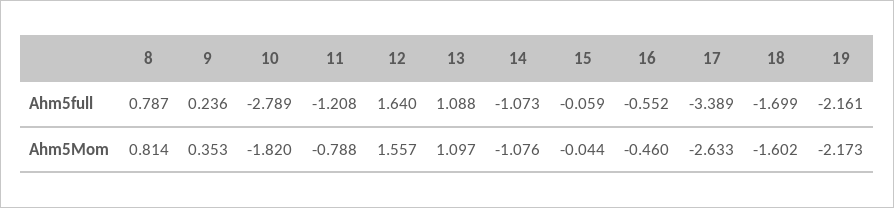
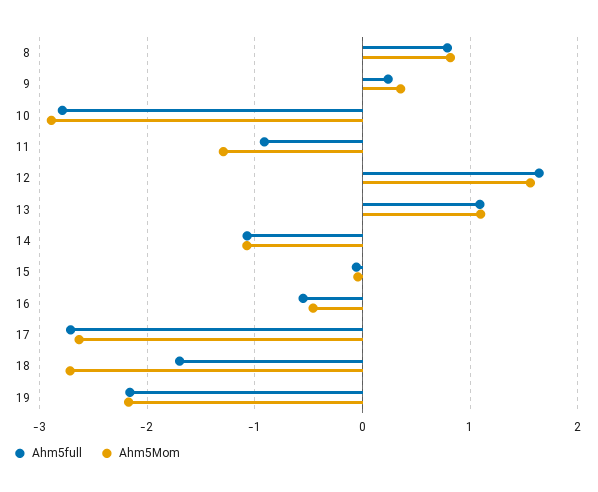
  {
    "Ahm5full": {
      "8": 0.787,
      "9": 0.236,
      "10": -2.789,
-     "11": -1.208,
+     "11": -0.9,
      "12": 1.64,
      "13": 1.088,
      "14": -1.073,
      "15": -0.059,
      "16": -0.552,
-     "17": -3.389,
+     "17": -2.7,
      "18": -1.699,
      "19": -2.161
    },
    "Ahm5Mom": {
      "8": 0.814,
      "9": 0.353,
-     "10": -1.82,
+     "10": -2.9,
-     "11": -0.788,
+     "11": -1.3,
      "12": 1.557,
      "13": 1.097,
      "14": -1.076,
      "15": -0.044,
      "16": -0.46,
      "17": -2.633,
-     "18": -1.602,
+     "18": -2.7,
      "19": -2.173
    }
  }

